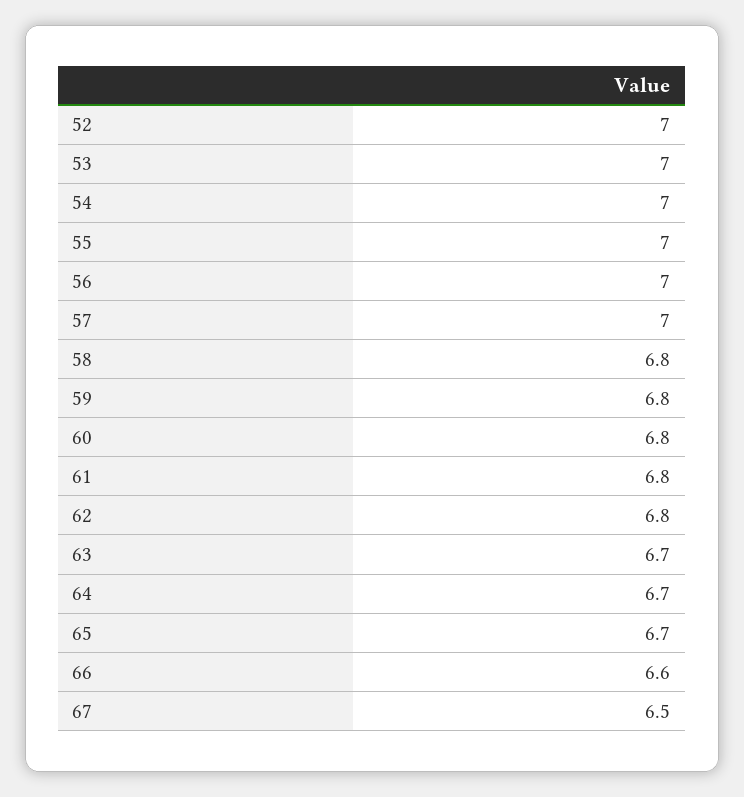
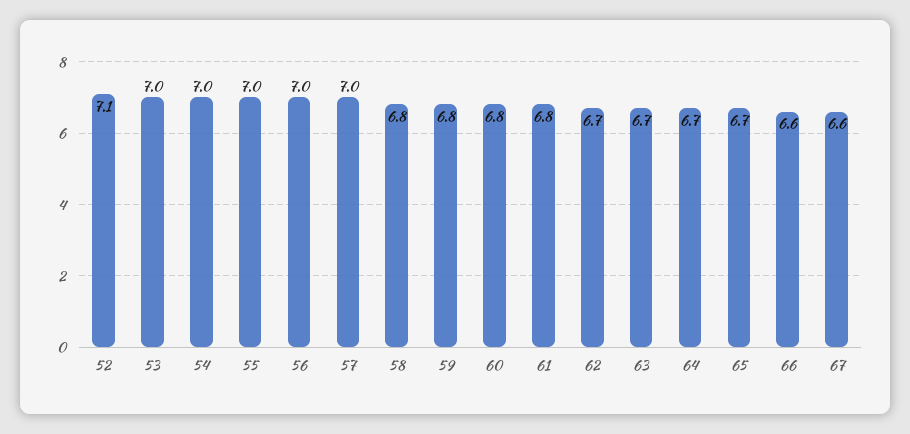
  {
-   "52": 7,
+   "52": 7.1,
    "53": 7,
    "54": 7,
    "55": 7,
    "56": 7,
    "57": 7,
    "58": 6.8,
    "59": 6.8,
    "60": 6.8,
    "61": 6.8,
-   "62": 6.8,
+   "62": 6.7,
    "63": 6.7,
    "64": 6.7,
    "65": 6.7,
    "66": 6.6,
-   "67": 6.5
+   "67": 6.6
  }

